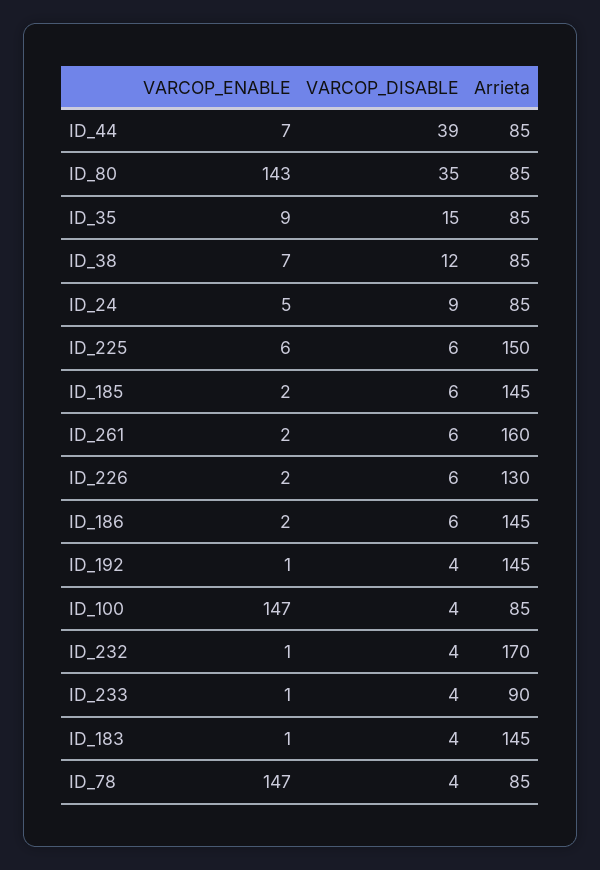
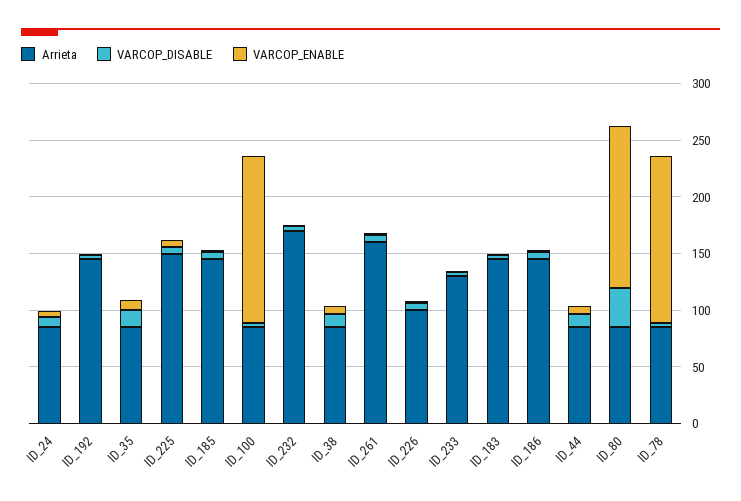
  {
    "VARCOP_ENABLE": {
      "ID_44": 7,
      "ID_80": 143,
      "ID_35": 9,
      "ID_38": 7,
      "ID_24": 5,
      "ID_225": 6,
      "ID_185": 2,
      "ID_261": 2,
      "ID_226": 2,
      "ID_186": 2,
      "ID_192": 1,
      "ID_100": 147,
      "ID_232": 1,
      "ID_233": 1,
      "ID_183": 1,
      "ID_78": 147
    },
    "VARCOP_DISABLE": {
-     "ID_44": 39,
+     "ID_44": 10,
      "ID_80": 35,
      "ID_35": 15,
      "ID_38": 12,
      "ID_24": 9,
      "ID_225": 6,
      "ID_185": 6,
      "ID_261": 6,
      "ID_226": 6,
      "ID_186": 6,
      "ID_192": 4,
      "ID_100": 4,
      "ID_232": 4,
      "ID_233": 4,
      "ID_183": 4,
      "ID_78": 4
    },
    "Arrieta": {
      "ID_44": 85,
      "ID_80": 85,
      "ID_35": 85,
      "ID_38": 85,
      "ID_24": 85,
      "ID_225": 150,
      "ID_185": 145,
      "ID_261": 160,
-     "ID_226": 130,
+     "ID_226": 100,
      "ID_186": 145,
      "ID_192": 145,
      "ID_100": 85,
      "ID_232": 170,
-     "ID_233": 90,
+     "ID_233": 130,
      "ID_183": 145,
      "ID_78": 85
    }
  }

